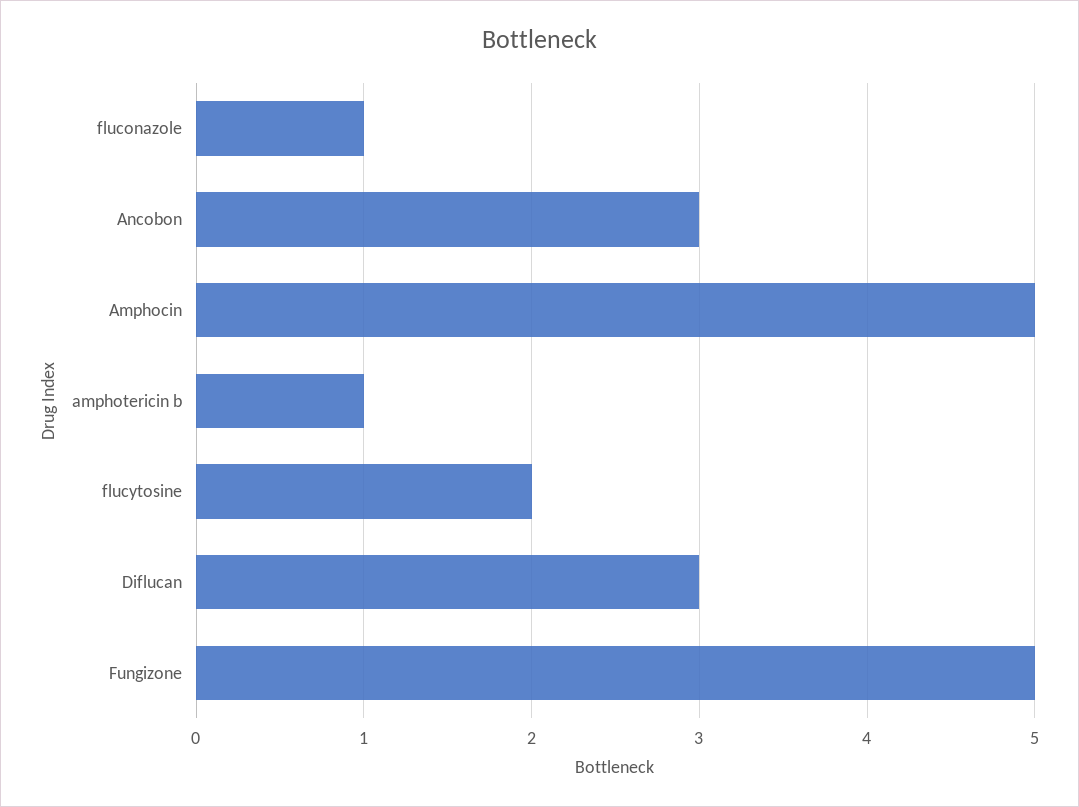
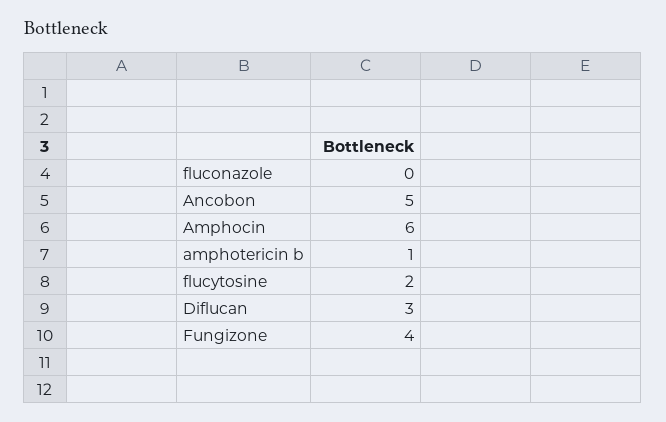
  {
-   "fluconazole": 1,
+   "fluconazole": 0,
-   "Ancobon": 3,
+   "Ancobon": 5,
-   "Amphocin": 5,
+   "Amphocin": 6,
    "amphotericin b": 1,
    "flucytosine": 2,
    "Diflucan": 3,
-   "Fungizone": 5
+   "Fungizone": 4
  }

